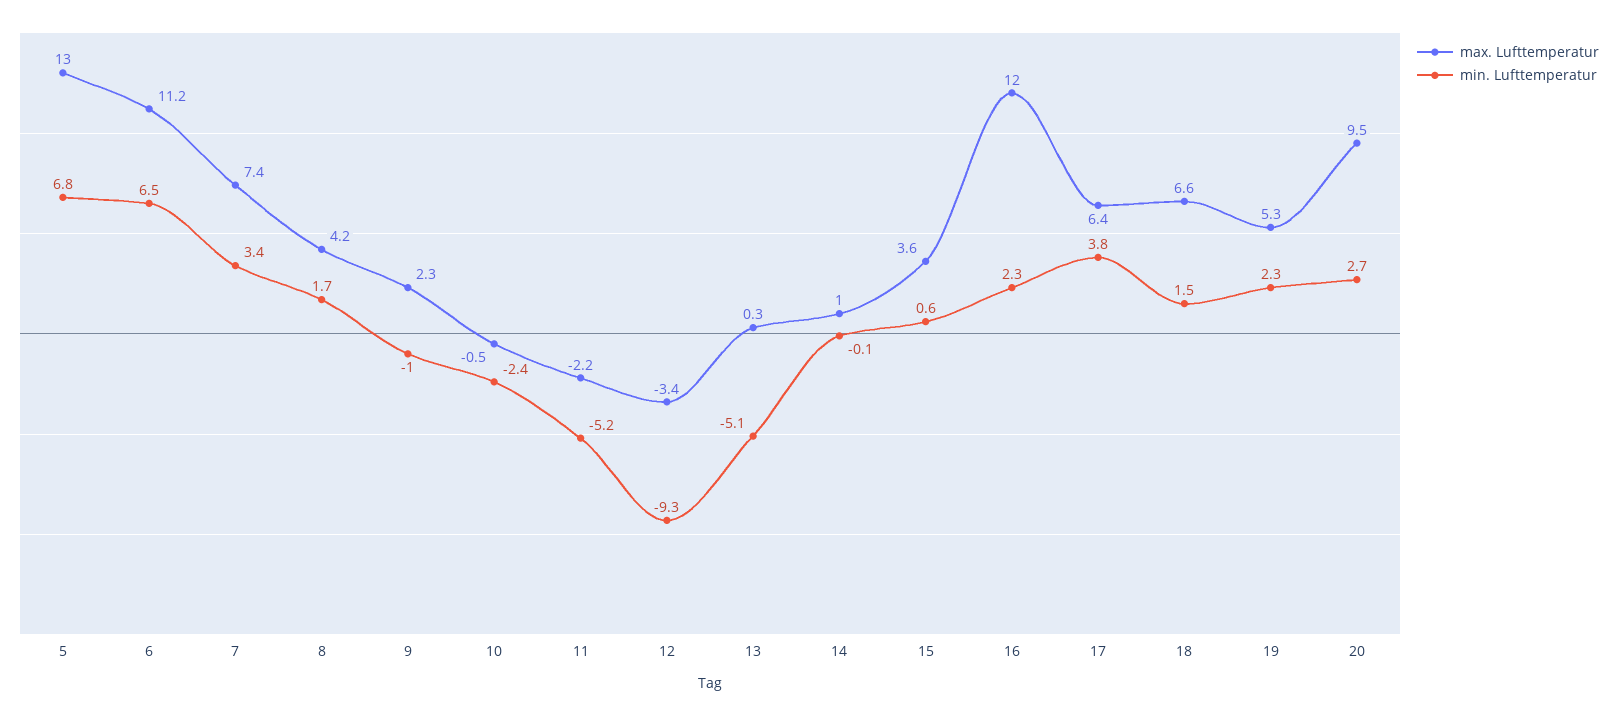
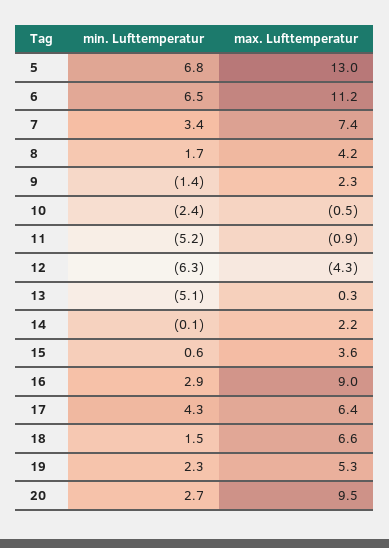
  {
    "max. Lufttemperatur": {
      "5": 13,
      "6": 11.2,
      "7": 7.4,
      "8": 4.2,
      "9": 2.3,
      "10": -0.5,
-     "11": -2.2,
+     "11": -0.9,
-     "12": -3.4,
+     "12": -4.3,
      "13": 0.3,
-     "14": 1,
+     "14": 2.2,
      "15": 3.6,
-     "16": 12,
+     "16": 9,
      "17": 6.4,
      "18": 6.6,
      "19": 5.3,
      "20": 9.5
    },
    "min. Lufttemperatur": {
      "5": 6.8,
      "6": 6.5,
      "7": 3.4,
      "8": 1.7,
-     "9": -1,
+     "9": -1.4,
      "10": -2.4,
      "11": -5.2,
-     "12": -9.3,
+     "12": -6.3,
      "13": -5.1,
      "14": -0.1,
      "15": 0.6,
-     "16": 2.3,
+     "16": 2.9,
-     "17": 3.8,
+     "17": 4.3,
      "18": 1.5,
      "19": 2.3,
      "20": 2.7
    }
  }

